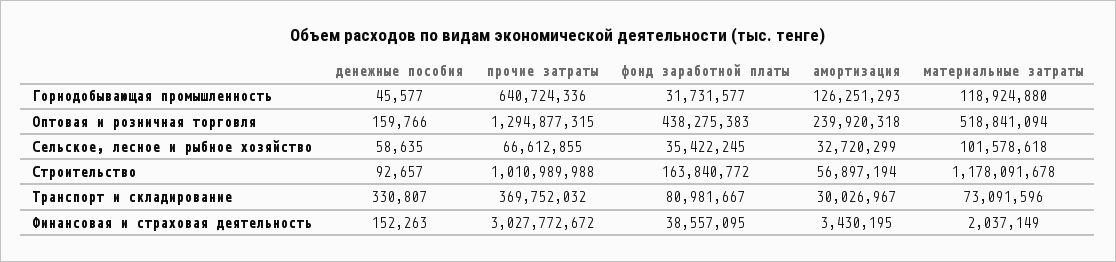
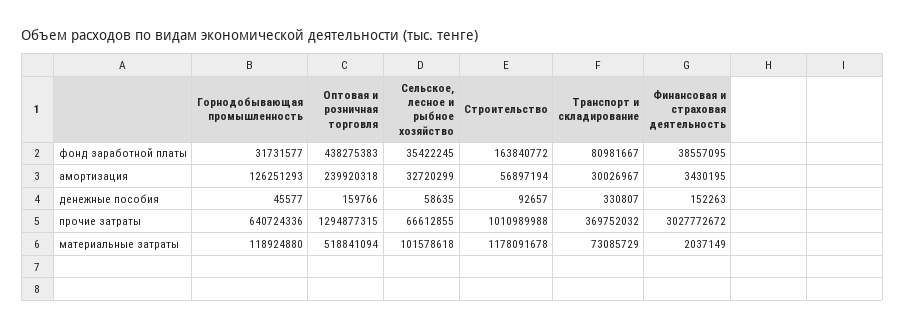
  {
    "денежные пособия": {
      "Горнодобывающая промышленность": 45577,
      "Оптовая и розничная торговля": 159766,
      "Сельское, лесное и рыбное хозяйство": 58635,
      "Строительство": 92657,
      "Транспорт и складирование": 330807,
      "Финансовая и страховая деятельность": 152263
    },
    "прочие затраты": {
      "Горнодобывающая промышленность": 640724336,
      "Оптовая и розничная торговля": 1294877315,
      "Сельское, лесное и рыбное хозяйство": 66612855,
      "Строительство": 1010989988,
      "Транспорт и складирование": 369752032,
      "Финансовая и страховая деятельность": 3027772672
    },
    "фонд заработной платы": {
      "Горнодобывающая промышленность": 31731577,
      "Оптовая и розничная торговля": 438275383,
      "Сельское, лесное и рыбное хозяйство": 35422245,
      "Строительство": 163840772,
      "Транспорт и складирование": 80981667,
      "Финансовая и страховая деятельность": 38557095
    },
    "амортизация": {
      "Горнодобывающая промышленность": 126251293,
      "Оптовая и розничная торговля": 239920318,
      "Сельское, лесное и рыбное хозяйство": 32720299,
      "Строительство": 56897194,
      "Транспорт и складирование": 30026967,
      "Финансовая и страховая деятельность": 3430195
    },
    "материальные затраты": {
      "Горнодобывающая промышленность": 118924880,
      "Оптовая и розничная торговля": 518841094,
      "Сельское, лесное и рыбное хозяйство": 101578618,
      "Строительство": 1178091678,
-     "Транспорт и складирование": 73091596,
+     "Транспорт и складирование": 73085729,
      "Финансовая и страховая деятельность": 2037149
    }
  }

